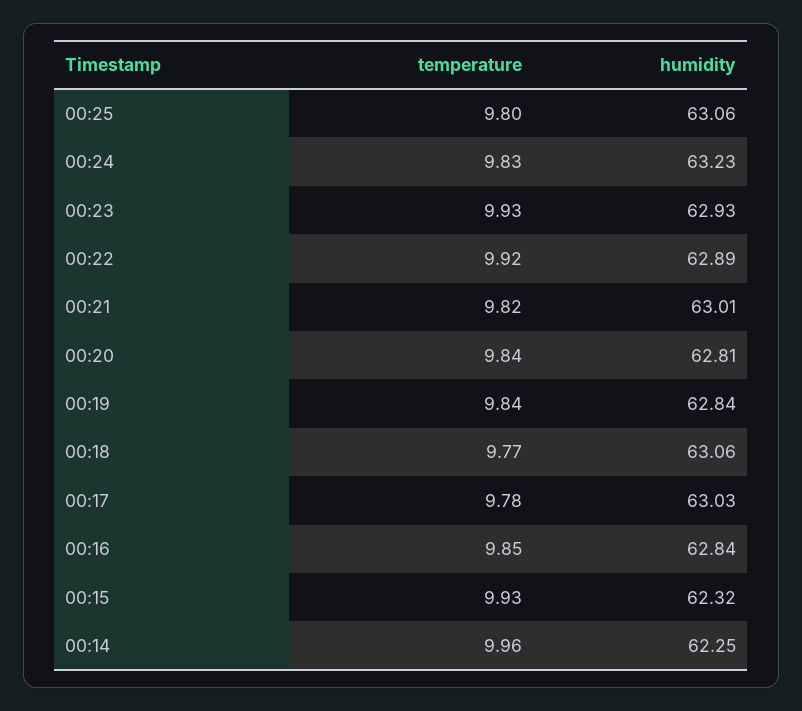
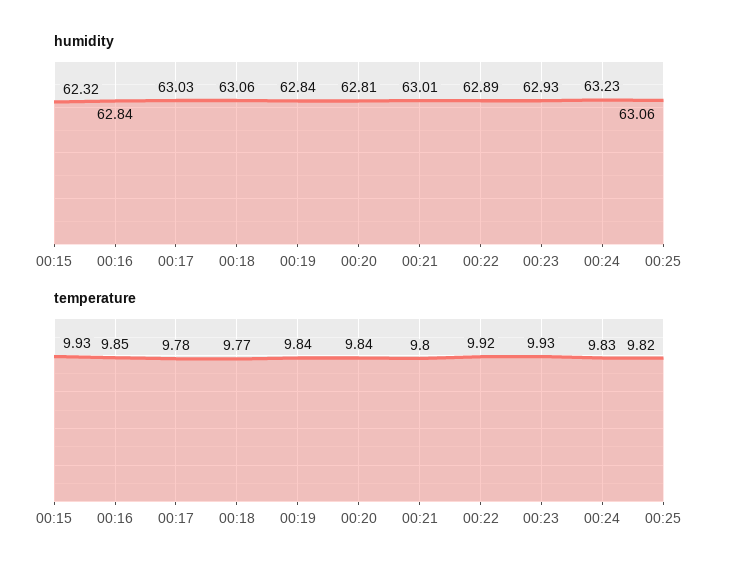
  {
    "temperature": {
-     "00:25": 9.8,
+     "00:25": 9.82,
      "00:24": 9.83,
      "00:23": 9.93,
      "00:22": 9.92,
-     "00:21": 9.82,
+     "00:21": 9.8,
      "00:20": 9.84,
      "00:19": 9.84,
      "00:18": 9.77,
      "00:17": 9.78,
      "00:16": 9.85,
-     "00:15": 9.93,
+     "00:15": 9.93
-     "00:14": 9.96
    },
    "humidity": {
      "00:25": 63.06,
      "00:24": 63.23,
      "00:23": 62.93,
      "00:22": 62.89,
      "00:21": 63.01,
      "00:20": 62.81,
      "00:19": 62.84,
      "00:18": 63.06,
      "00:17": 63.03,
      "00:16": 62.84,
-     "00:15": 62.32,
+     "00:15": 62.32
-     "00:14": 62.25
    }
  }

